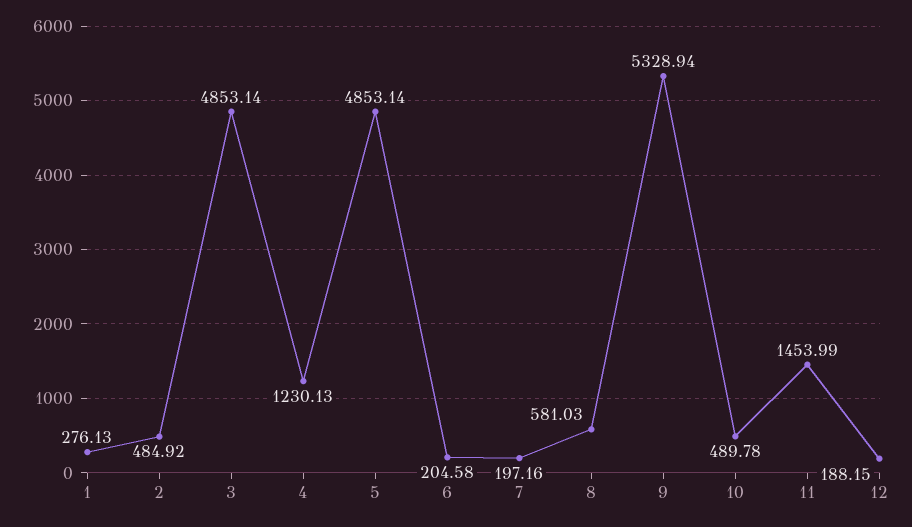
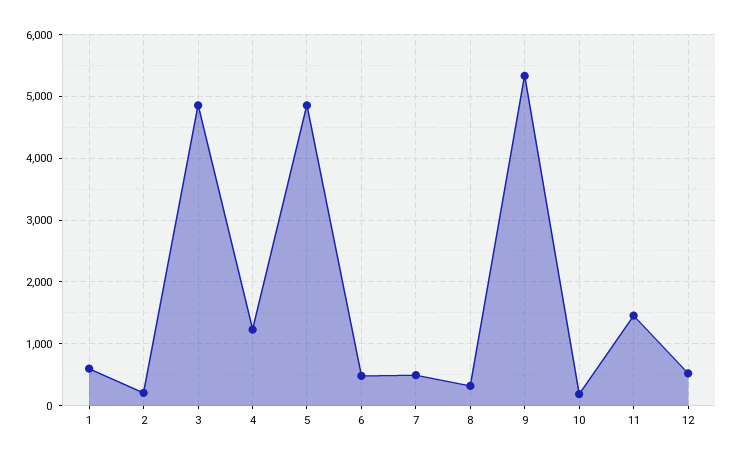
  {
-   "1": 276.13,
+   "1": 600,
-   "2": 484.92,
+   "2": 200,
    "3": 4853.14,
    "4": 1230.13,
    "5": 4853.14,
-   "6": 204.58,
+   "6": 500,
-   "7": 197.16,
+   "7": 500,
-   "8": 581.03,
+   "8": 300,
    "9": 5328.94,
-   "10": 489.78,
+   "10": 200,
    "11": 1453.99,
-   "12": 188.15
+   "12": 500
  }

